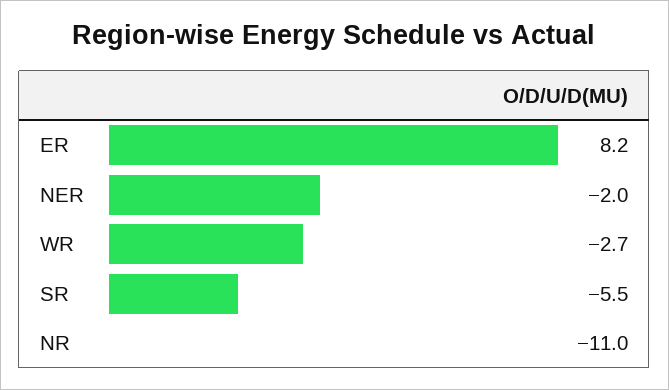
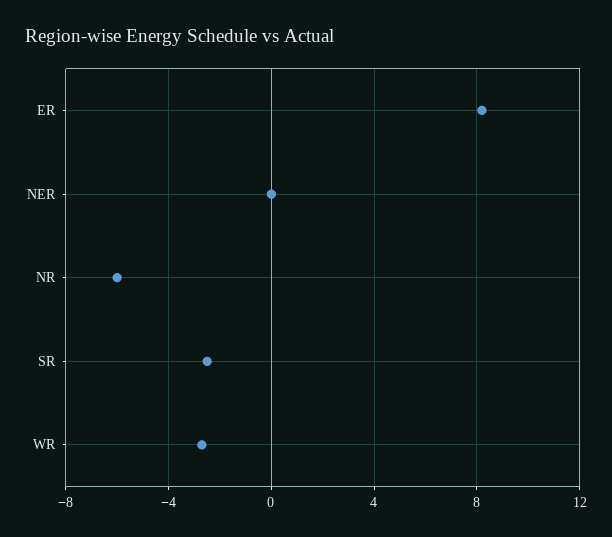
  {
    "ER": 8.2,
-   "NER": -2,
+   "NER": 0,
    "WR": -2.7,
-   "SR": -5.5,
+   "SR": -2.5,
-   "NR": -11
+   "NR": -6
  }

